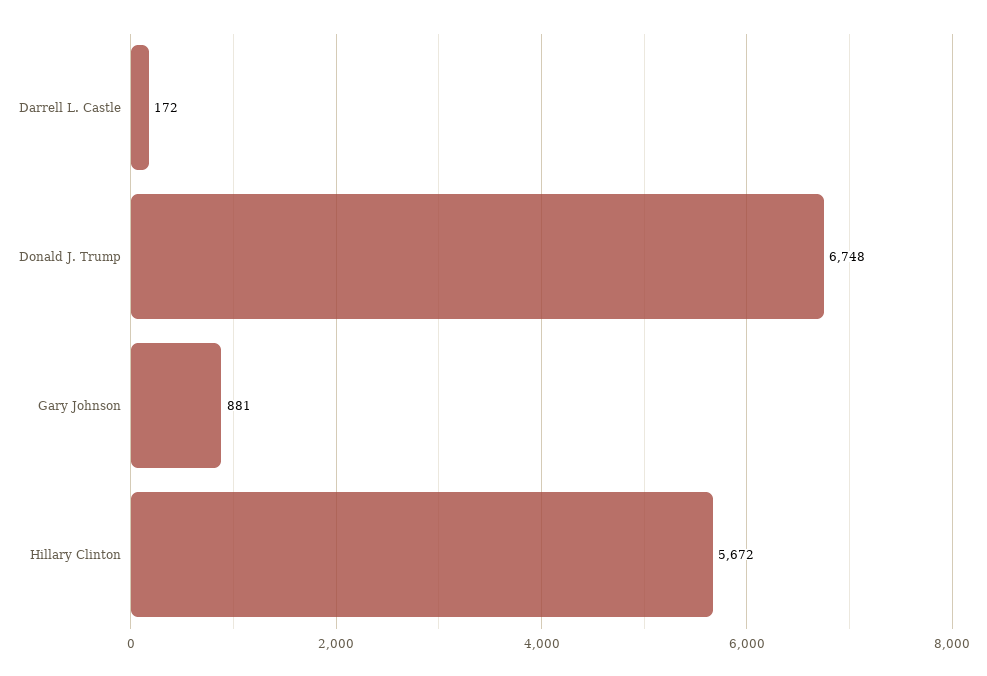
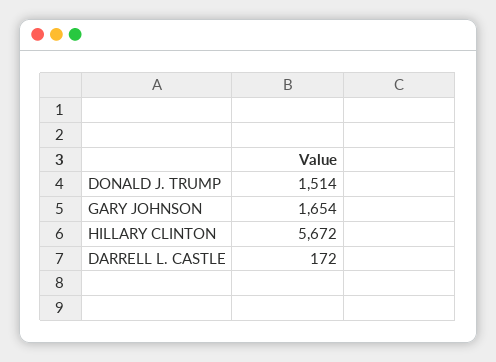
  {
    "Darrell L. Castle": 172,
-   "Donald J. Trump": 6748,
+   "Donald J. Trump": 1514,
-   "Gary Johnson": 881,
+   "Gary Johnson": 1654,
    "Hillary Clinton": 5672
  }

